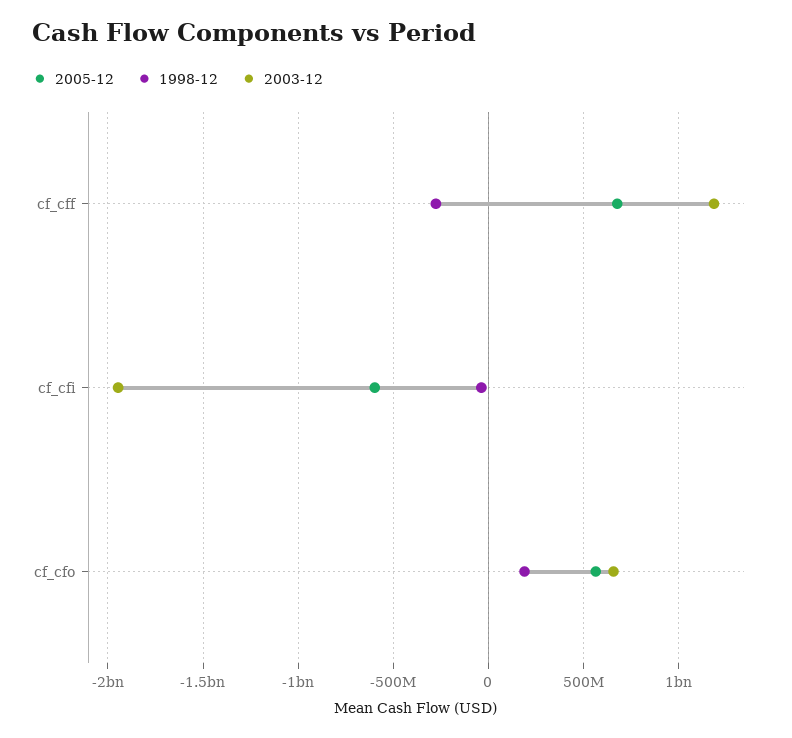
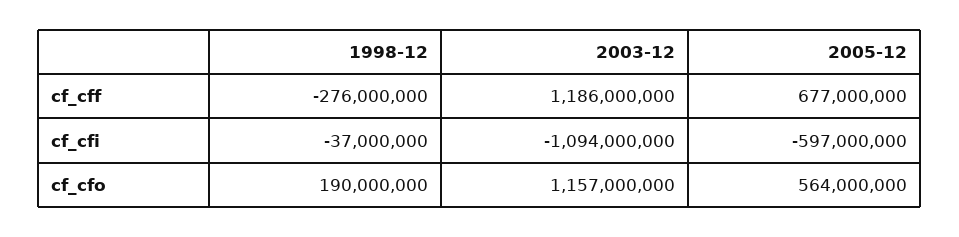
  {
    "2005-12": {
      "cf_cff": 677000000,
      "cf_cfi": -597000000,
      "cf_cfo": 564000000
    },
    "1998-12": {
      "cf_cff": -276000000,
      "cf_cfi": -37000000,
      "cf_cfo": 190000000
    },
    "2003-12": {
      "cf_cff": 1186000000,
-     "cf_cfi": -1950000000,
+     "cf_cfi": -1094000000,
-     "cf_cfo": 650000000
+     "cf_cfo": 1157000000
    }
  }

